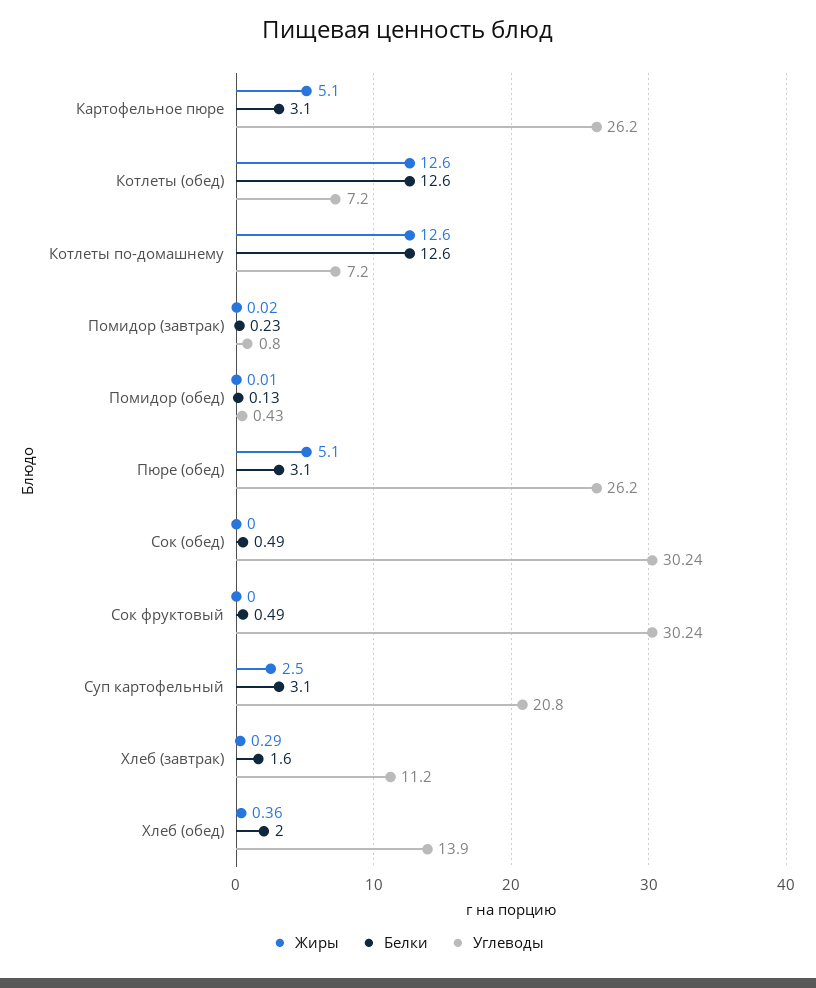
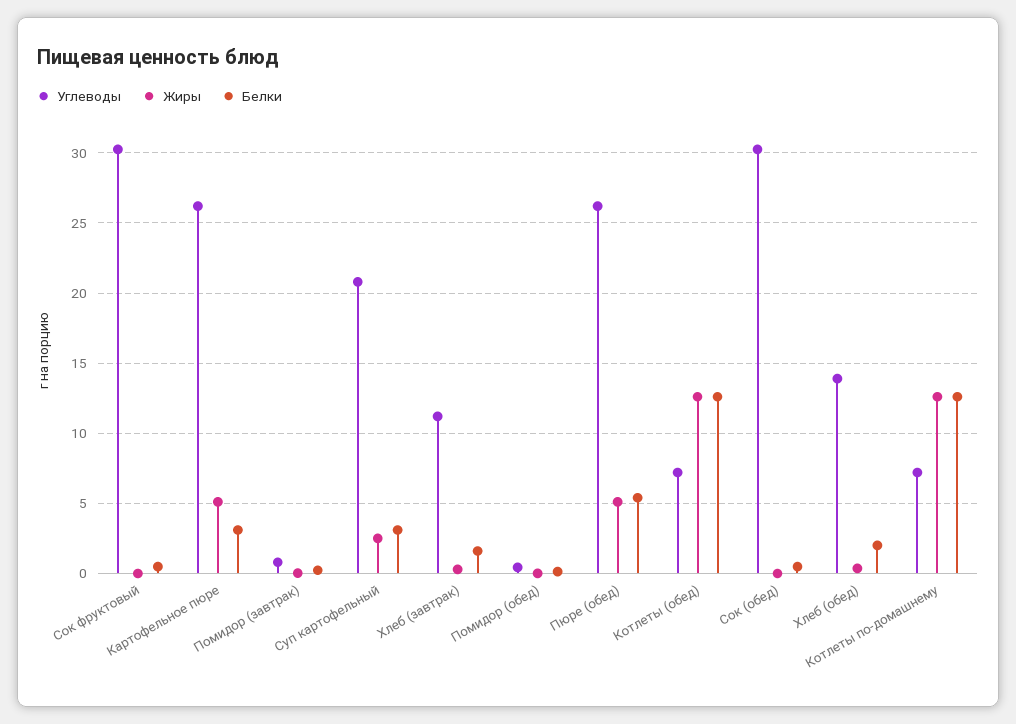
  {
    "Жиры": {
      "Картофельное пюре": 5.1,
      "Котлеты (обед)": 12.6,
      "Котлеты по-домашнему": 12.6,
      "Помидор (завтрак)": 0.02,
      "Помидор (обед)": 0.01,
      "Пюре (обед)": 5.1,
      "Сок (обед)": 0,
      "Сок фруктовый": 0,
      "Суп картофельный": 2.5,
      "Хлеб (завтрак)": 0.29,
      "Хлеб (обед)": 0.36
    },
    "Белки": {
      "Картофельное пюре": 3.1,
      "Котлеты (обед)": 12.6,
      "Котлеты по-домашнему": 12.6,
      "Помидор (завтрак)": 0.23,
      "Помидор (обед)": 0.13,
-     "Пюре (обед)": 3.1,
+     "Пюре (обед)": 5.5,
      "Сок (обед)": 0.49,
      "Сок фруктовый": 0.49,
      "Суп картофельный": 3.1,
      "Хлеб (завтрак)": 1.6,
      "Хлеб (обед)": 2
    },
    "Углеводы": {
      "Картофельное пюре": 26.2,
      "Котлеты (обед)": 7.2,
      "Котлеты по-домашнему": 7.2,
      "Помидор (завтрак)": 0.8,
      "Помидор (обед)": 0.43,
      "Пюре (обед)": 26.2,
      "Сок (обед)": 30.24,
      "Сок фруктовый": 30.24,
      "Суп картофельный": 20.8,
      "Хлеб (завтрак)": 11.2,
      "Хлеб (обед)": 13.9
    }
  }

